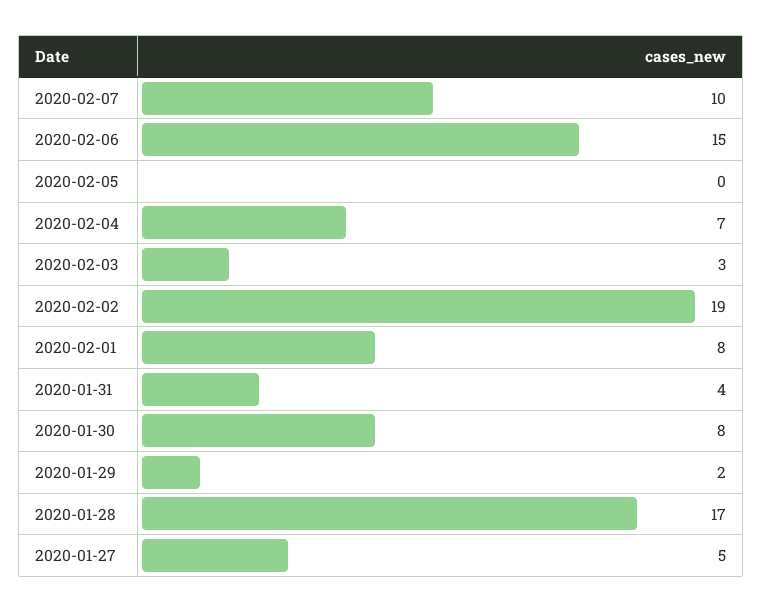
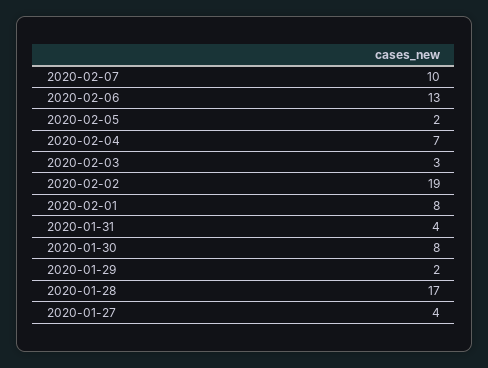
  {
    "2020-02-07": 10,
-   "2020-02-06": 15,
+   "2020-02-06": 13,
-   "2020-02-05": 0,
+   "2020-02-05": 2,
    "2020-02-04": 7,
    "2020-02-03": 3,
    "2020-02-02": 19,
    "2020-02-01": 8,
    "2020-01-31": 4,
    "2020-01-30": 8,
    "2020-01-29": 2,
    "2020-01-28": 17,
-   "2020-01-27": 5
+   "2020-01-27": 4
  }

